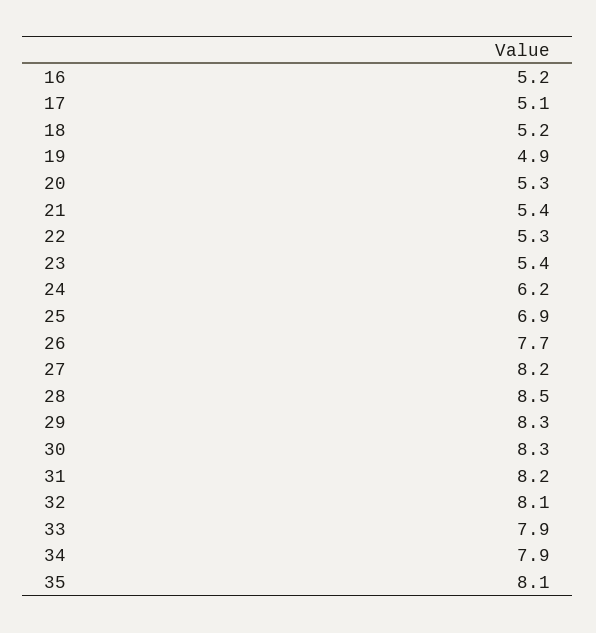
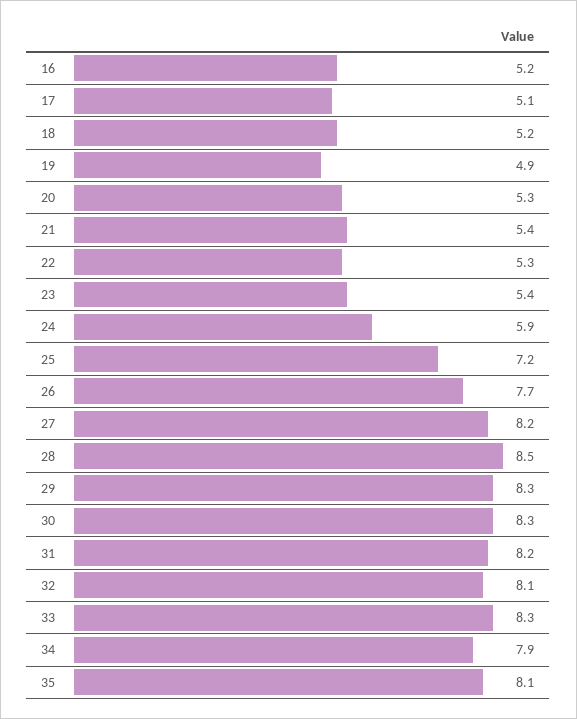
  {
    "16": 5.2,
    "17": 5.1,
    "18": 5.2,
    "19": 4.9,
    "20": 5.3,
    "21": 5.4,
    "22": 5.3,
    "23": 5.4,
-   "24": 6.2,
+   "24": 5.9,
-   "25": 6.9,
+   "25": 7.2,
    "26": 7.7,
    "27": 8.2,
    "28": 8.5,
    "29": 8.3,
    "30": 8.3,
    "31": 8.2,
    "32": 8.1,
-   "33": 7.9,
+   "33": 8.3,
    "34": 7.9,
    "35": 8.1
  }

